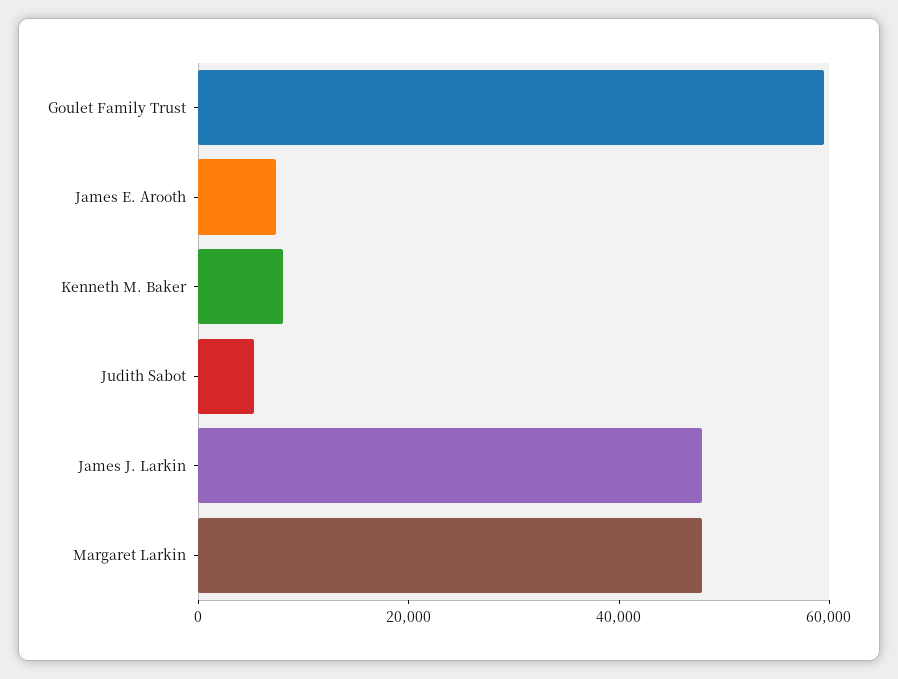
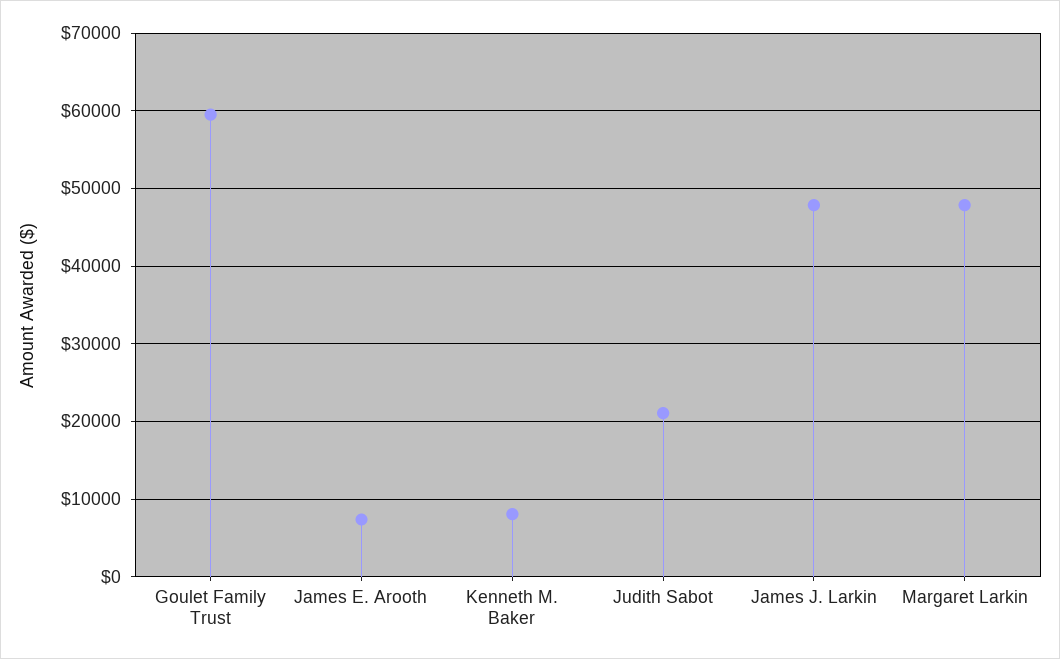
  {
    "Goulet Family Trust": 60000,
    "James E. Arooth": 7000,
    "Kenneth M. Baker": 8000,
-   "Judith Sabot": 5000,
+   "Judith Sabot": 21000,
    "James J. Larkin": 48000,
    "Margaret Larkin": 48000
  }

